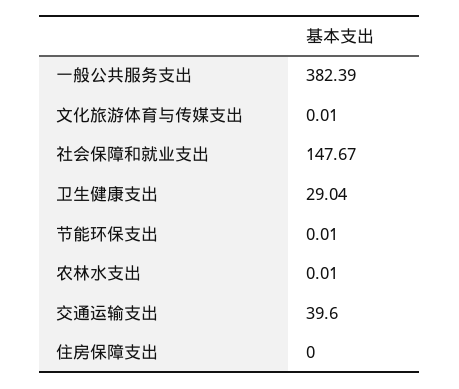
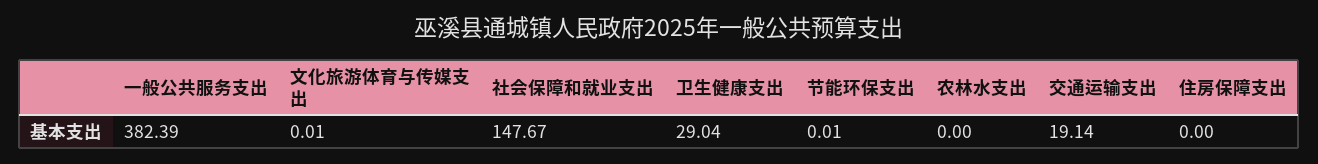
  {
    "一般公共服务支出": 382.39,
    "文化旅游体育与传媒支出": 0.01,
    "社会保障和就业支出": 147.67,
    "卫生健康支出": 29.04,
    "节能环保支出": 0.01,
-   "农林水支出": 0.01,
+   "农林水支出": 0,
-   "交通运输支出": 39.6,
+   "交通运输支出": 19.14,
    "住房保障支出": 0
  }

